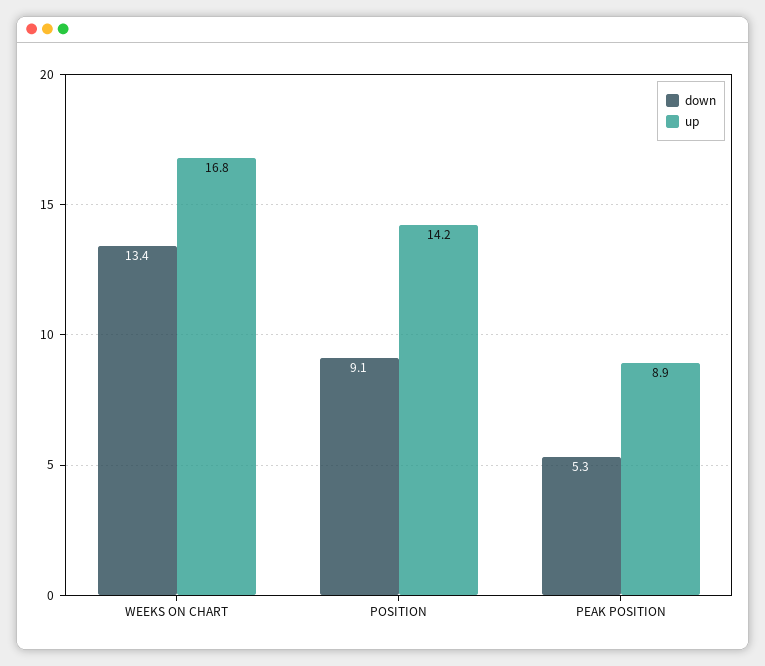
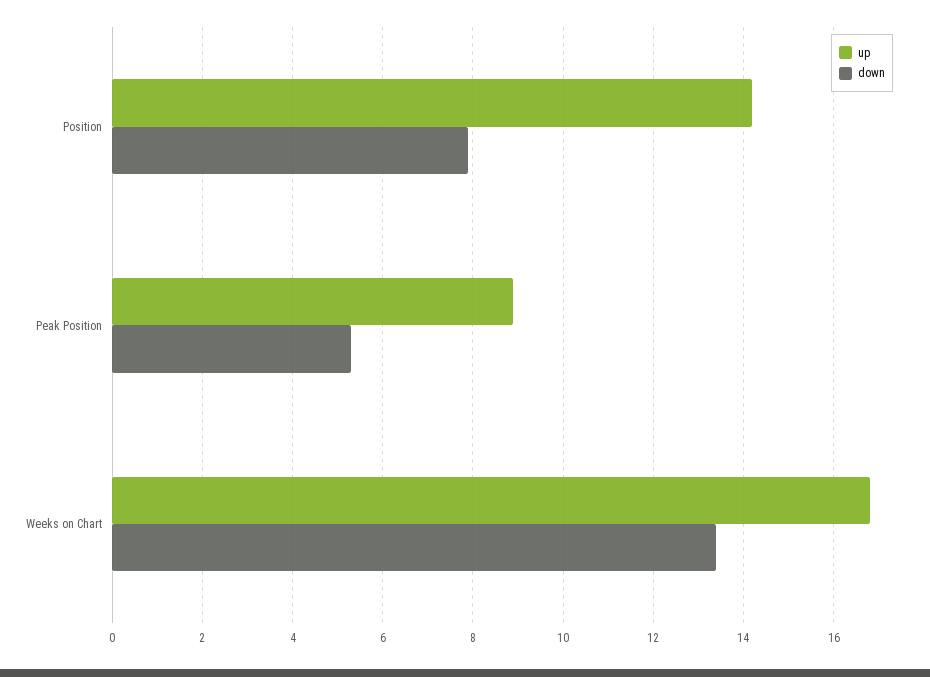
  {
    "down": {
      "WEEKS ON CHART": 13.4,
-     "POSITION": 9.1,
+     "POSITION": 8,
      "PEAK POSITION": 5.3
    },
    "up": {
      "WEEKS ON CHART": 16.8,
      "POSITION": 14.2,
      "PEAK POSITION": 8.9
    }
  }

